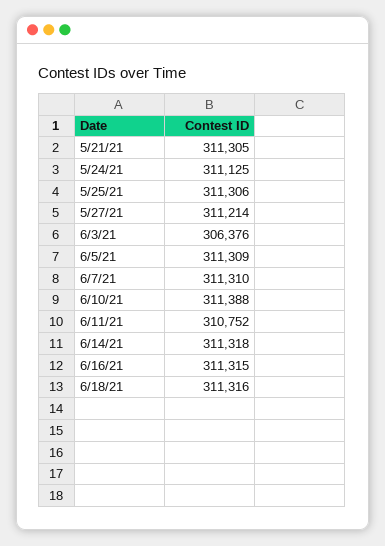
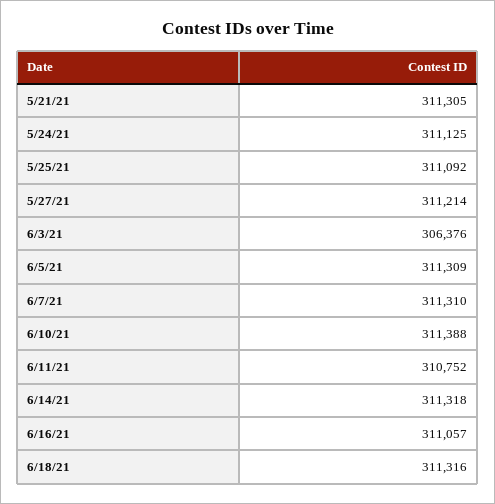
  {
    "5/21/21": 311305,
    "5/24/21": 311125,
-   "5/25/21": 311306,
+   "5/25/21": 311092,
    "5/27/21": 311214,
    "6/3/21": 306376,
    "6/5/21": 311309,
    "6/7/21": 311310,
    "6/10/21": 311388,
    "6/11/21": 310752,
    "6/14/21": 311318,
-   "6/16/21": 311315,
+   "6/16/21": 311057,
    "6/18/21": 311316
  }

